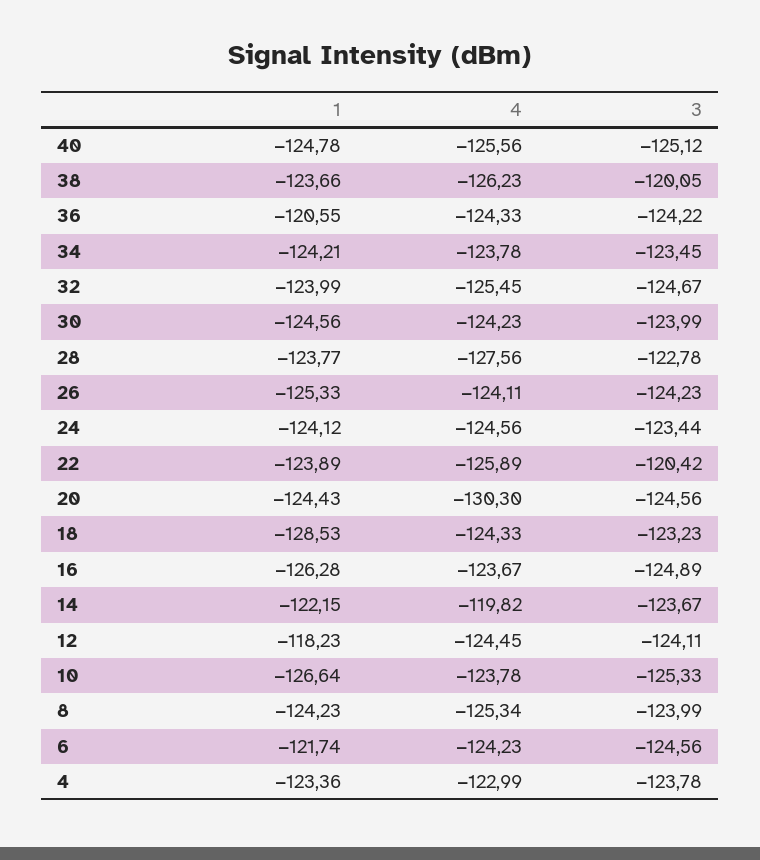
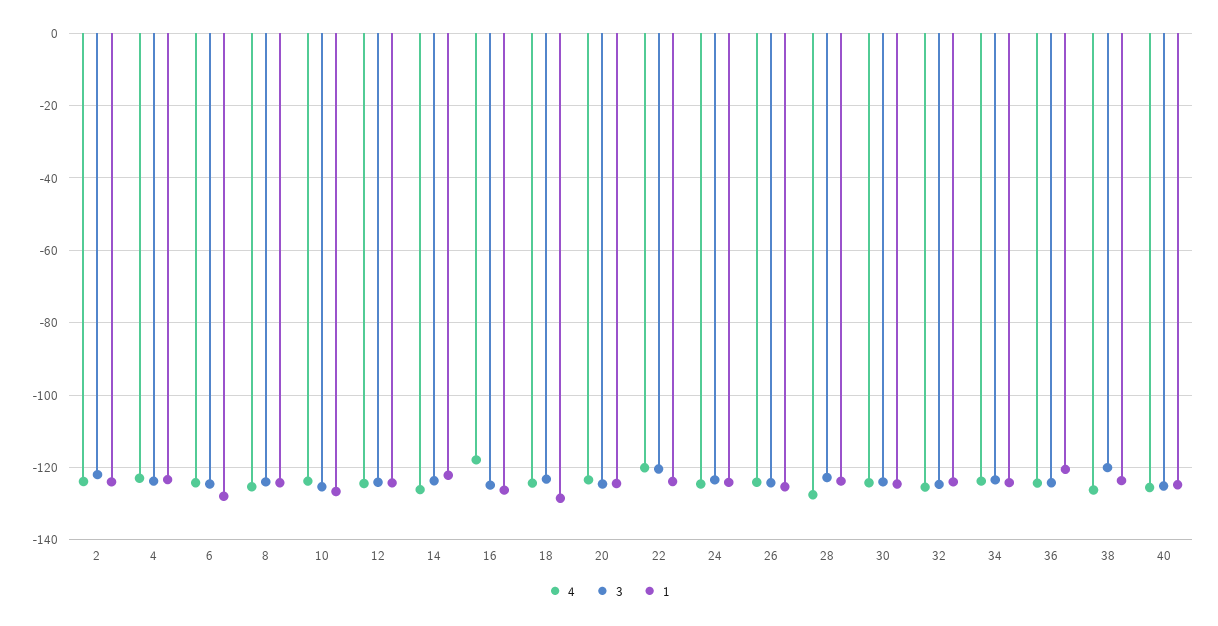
  {
    "1": {
      "40": -124.78,
      "38": -123.66,
      "36": -120.55,
      "34": -124.21,
      "32": -123.99,
      "30": -124.56,
      "28": -123.77,
      "26": -125.33,
      "24": -124.12,
      "22": -123.89,
      "20": -124.43,
      "18": -128.53,
      "16": -126.28,
      "14": -122.15,
-     "12": -118.23,
+     "12": -124,
      "10": -126.64,
      "8": -124.23,
-     "6": -121.74,
+     "6": -128,
-     "4": -123.36
+     "4": -123.36,
+     "2": -124
    },
    "4": {
      "40": -125.56,
      "38": -126.23,
      "36": -124.33,
      "34": -123.78,
      "32": -125.45,
      "30": -124.23,
      "28": -127.56,
      "26": -124.11,
      "24": -124.56,
-     "22": -125.89,
+     "22": -120,
-     "20": -130.3,
+     "20": -124,
      "18": -124.33,
-     "16": -123.67,
+     "16": -118,
-     "14": -119.82,
+     "14": -126,
      "12": -124.45,
      "10": -123.78,
      "8": -125.34,
      "6": -124.23,
-     "4": -122.99
+     "4": -122.99,
+     "2": -124
    },
    "3": {
      "40": -125.12,
      "38": -120.05,
      "36": -124.22,
      "34": -123.45,
      "32": -124.67,
      "30": -123.99,
      "28": -122.78,
      "26": -124.23,
      "24": -123.44,
      "22": -120.42,
      "20": -124.56,
      "18": -123.23,
      "16": -124.89,
      "14": -123.67,
      "12": -124.11,
      "10": -125.33,
      "8": -123.99,
      "6": -124.56,
-     "4": -123.78
+     "4": -123.78,
+     "2": -122
    }
  }

